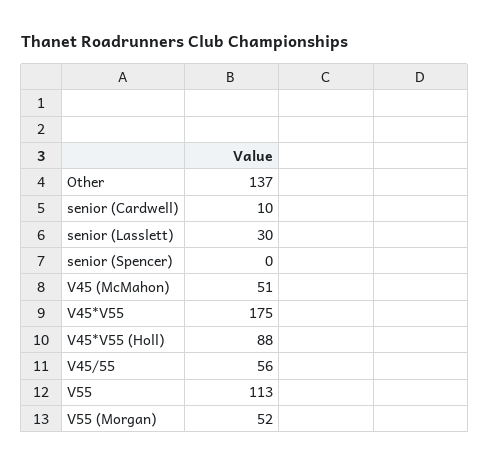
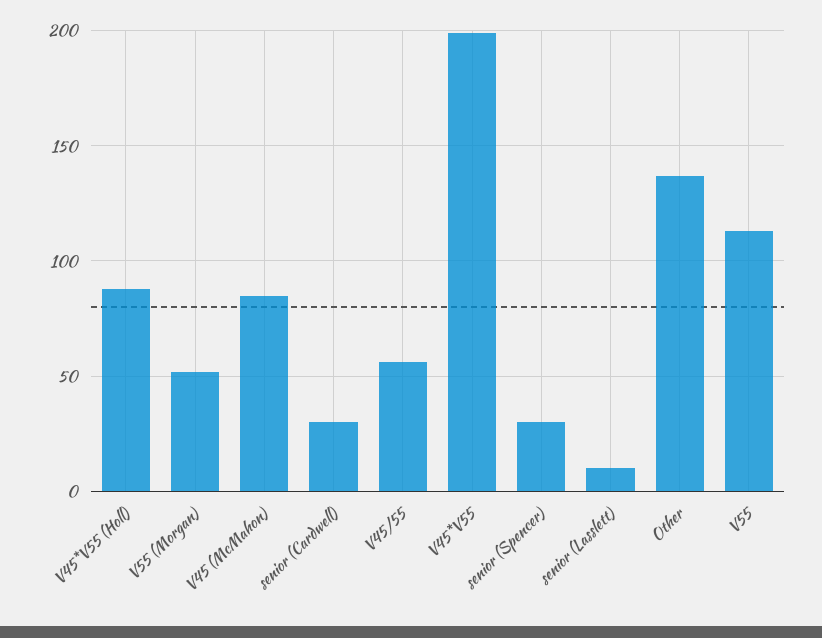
  {
    "Other": 137,
-   "senior (Cardwell)": 10,
+   "senior (Cardwell)": 30,
-   "senior (Lasslett)": 30,
+   "senior (Lasslett)": 10,
-   "senior (Spencer)": 0,
+   "senior (Spencer)": 30,
-   "V45 (McMahon)": 51,
+   "V45 (McMahon)": 85,
-   "V45*V55": 175,
+   "V45*V55": 200,
    "V45*V55 (Holl)": 88,
    "V45/55": 56,
    "V55": 113,
    "V55 (Morgan)": 52
  }

